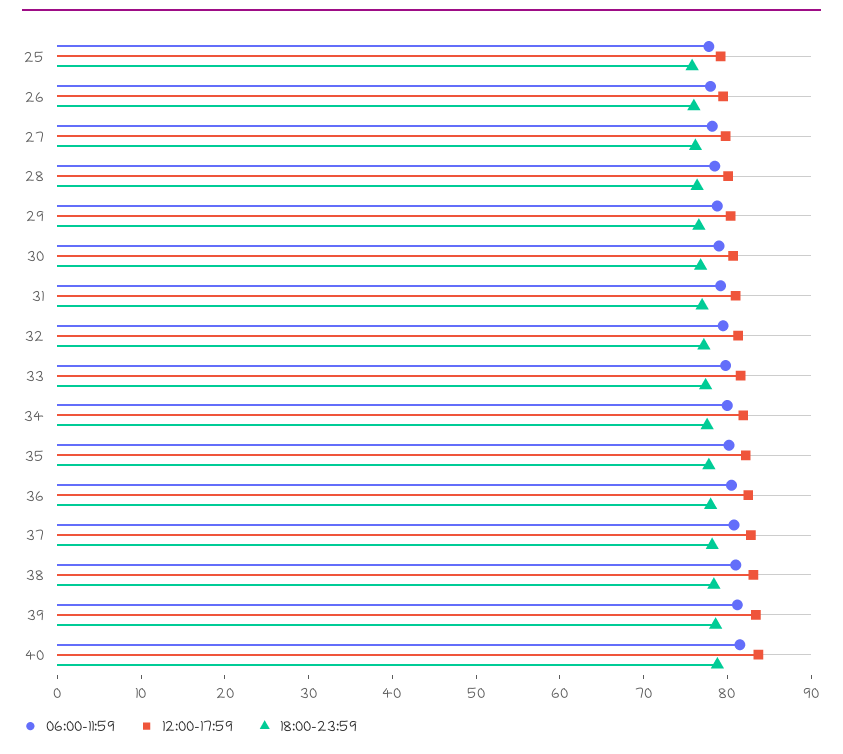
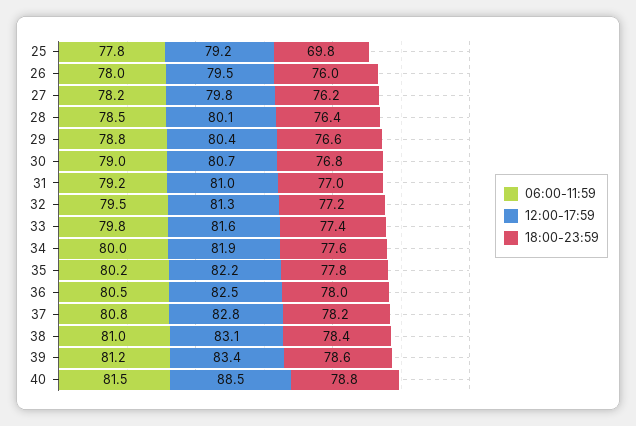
  {
    "06:00-11:59": {
      "25": 77.8,
      "26": 78,
      "27": 78.2,
      "28": 78.5,
      "29": 78.8,
      "30": 79,
      "31": 79.2,
      "32": 79.5,
      "33": 79.8,
      "34": 80,
      "35": 80.2,
      "36": 80.5,
      "37": 80.8,
      "38": 81,
      "39": 81.2,
      "40": 81.5
    },
    "12:00-17:59": {
      "25": 79.2,
      "26": 79.5,
      "27": 79.8,
      "28": 80.1,
      "29": 80.4,
      "30": 80.7,
      "31": 81,
      "32": 81.3,
      "33": 81.6,
      "34": 81.9,
      "35": 82.2,
      "36": 82.5,
      "37": 82.8,
      "38": 83.1,
      "39": 83.4,
-     "40": 84
+     "40": 88.5
    },
    "18:00-23:59": {
-     "25": 76,
+     "25": 69.8,
      "26": 76,
      "27": 76.2,
      "28": 76.4,
      "29": 76.6,
      "30": 76.8,
      "31": 77,
      "32": 77.2,
      "33": 77.4,
      "34": 77.6,
      "35": 77.8,
      "36": 78,
      "37": 78.2,
      "38": 78.4,
      "39": 78.6,
      "40": 78.8
    }
  }

